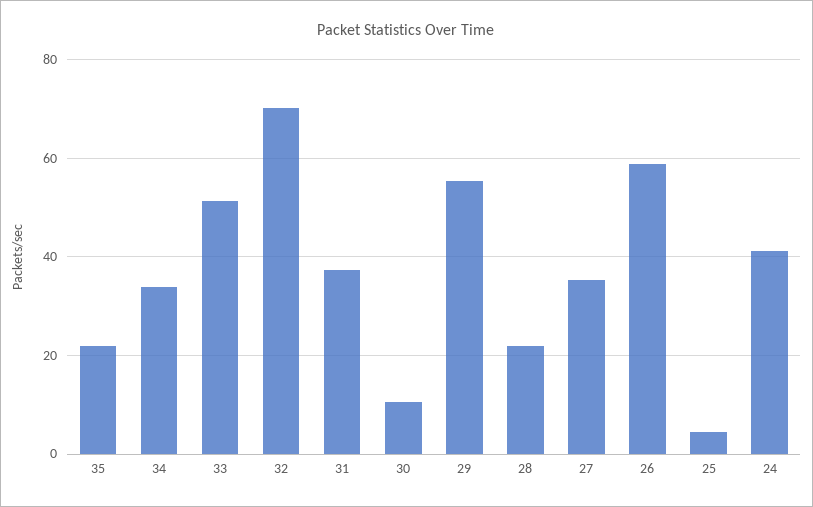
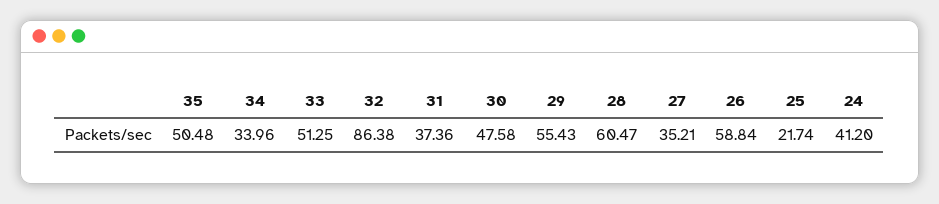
  {
-   "35": 22,
+   "35": 50.48,
    "34": 33.96,
    "33": 51.25,
-   "32": 70,
+   "32": 86.38,
    "31": 37.36,
-   "30": 10,
+   "30": 47.58,
    "29": 55.43,
-   "28": 22,
+   "28": 60.47,
    "27": 35.21,
    "26": 58.84,
-   "25": 4,
+   "25": 21.74,
    "24": 41.2
  }

